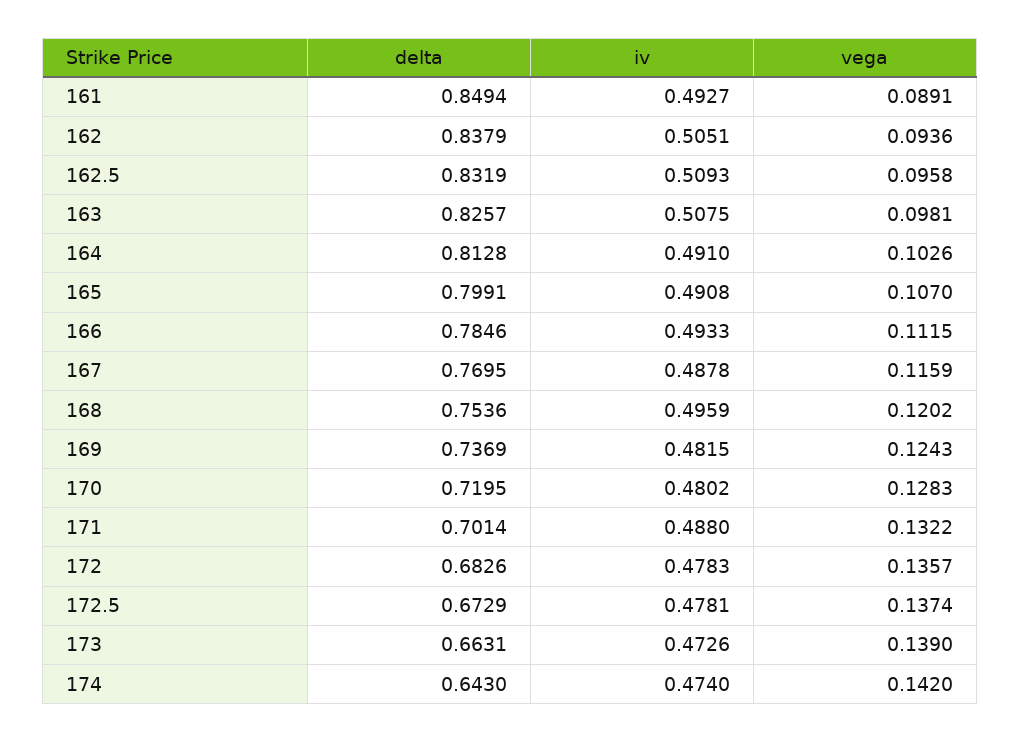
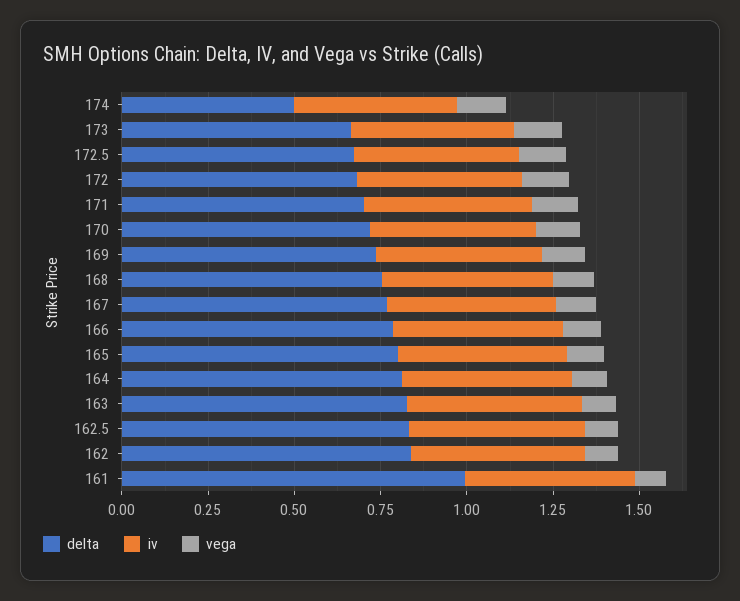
  {
    "delta": {
-     "161": 0.8494,
+     "161": 1,
      "162": 0.8379,
      "162.5": 0.8319,
      "163": 0.8257,
      "164": 0.8128,
      "165": 0.7991,
      "166": 0.7846,
      "167": 0.7695,
      "168": 0.7536,
      "169": 0.7369,
      "170": 0.7195,
      "171": 0.7014,
      "172": 0.6826,
      "172.5": 0.6729,
      "173": 0.6631,
-     "174": 0.643
+     "174": 0.5
    },
    "iv": {
      "161": 0.4927,
      "162": 0.5051,
      "162.5": 0.5093,
      "163": 0.5075,
      "164": 0.491,
      "165": 0.4908,
      "166": 0.4933,
      "167": 0.4878,
      "168": 0.4959,
      "169": 0.4815,
      "170": 0.4802,
      "171": 0.488,
      "172": 0.4783,
      "172.5": 0.4781,
      "173": 0.4726,
      "174": 0.474
    },
    "vega": {
      "161": 0.0891,
      "162": 0.0936,
      "162.5": 0.0958,
      "163": 0.0981,
      "164": 0.1026,
      "165": 0.107,
      "166": 0.1115,
      "167": 0.1159,
      "168": 0.1202,
      "169": 0.1243,
      "170": 0.1283,
      "171": 0.1322,
      "172": 0.1357,
      "172.5": 0.1374,
      "173": 0.139,
      "174": 0.142
    }
  }

